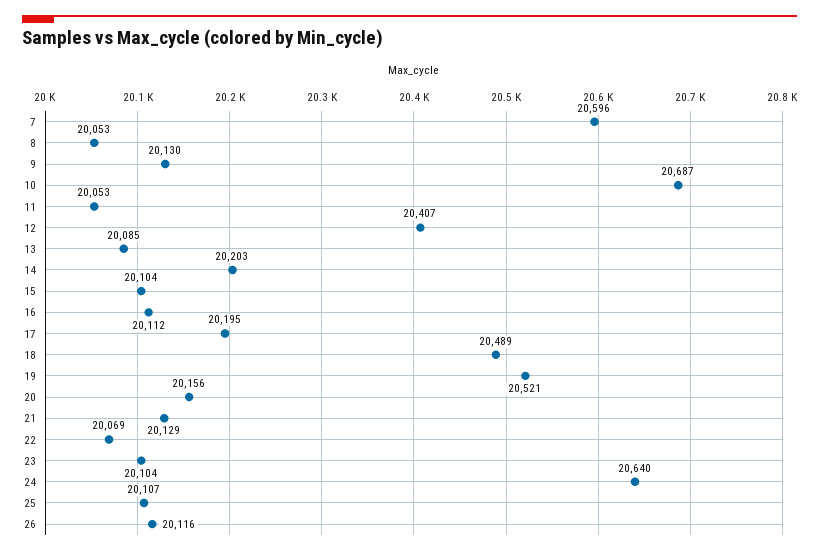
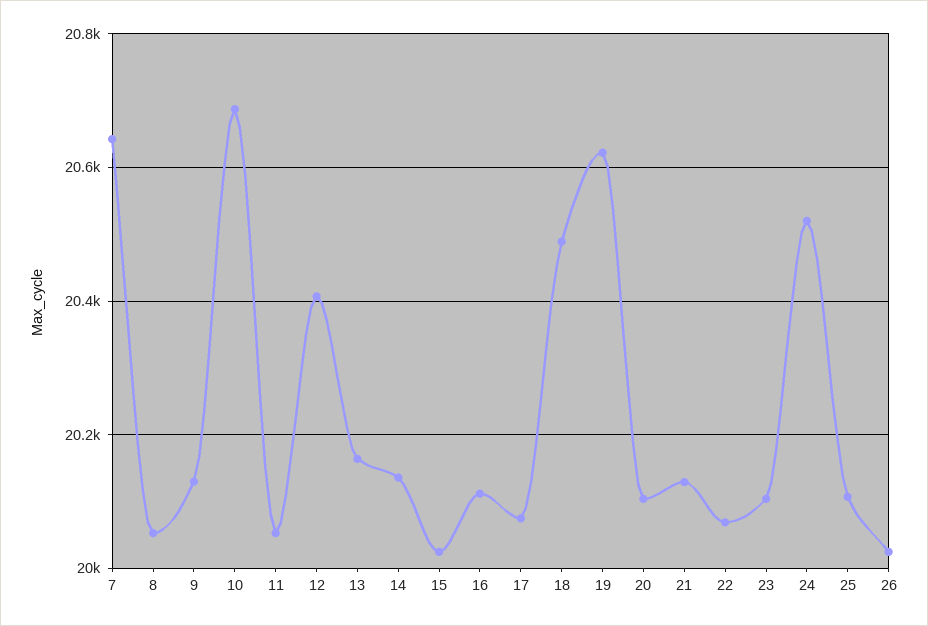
  {
-   "7": 20596,
+   "7": 20640,
    "8": 20053,
    "9": 20130,
    "10": 20687,
    "11": 20053,
    "12": 20407,
-   "13": 20085,
+   "13": 20160,
-   "14": 20203,
+   "14": 20140,
-   "15": 20104,
+   "15": 20020,
    "16": 20112,
-   "17": 20195,
+   "17": 20080,
    "18": 20489,
-   "19": 20521,
+   "19": 20620,
-   "20": 20156,
+   "20": 20100,
    "21": 20129,
    "22": 20069,
    "23": 20104,
-   "24": 20640,
+   "24": 20520,
    "25": 20107,
-   "26": 20116
+   "26": 20020
  }

